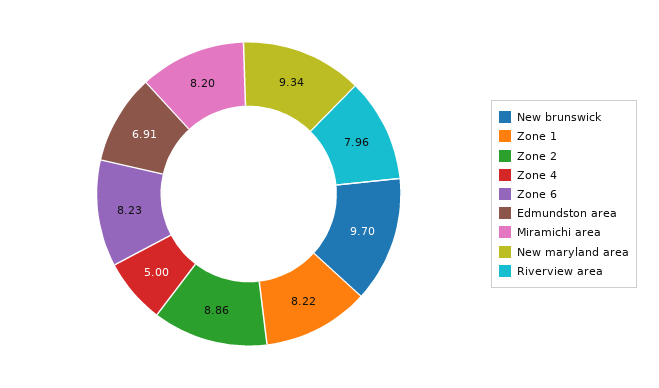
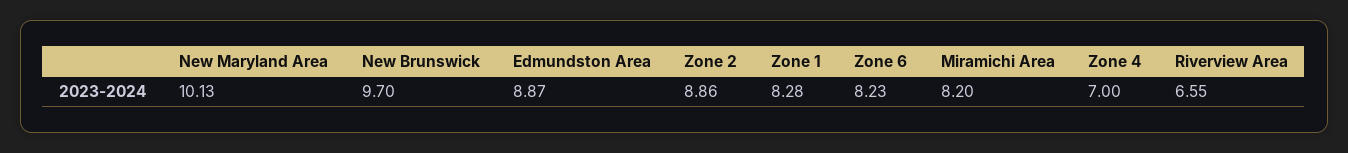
  {
    "New brunswick": 9.7,
-   "Zone 1": 8.22,
+   "Zone 1": 8.28,
    "Zone 2": 8.86,
-   "Zone 4": 5,
+   "Zone 4": 7,
    "Zone 6": 8.23,
-   "Edmundston area": 6.91,
+   "Edmundston area": 8.87,
    "Miramichi area": 8.2,
-   "New maryland area": 9.34,
+   "New maryland area": 10.13,
-   "Riverview area": 7.96
+   "Riverview area": 6.55
  }

